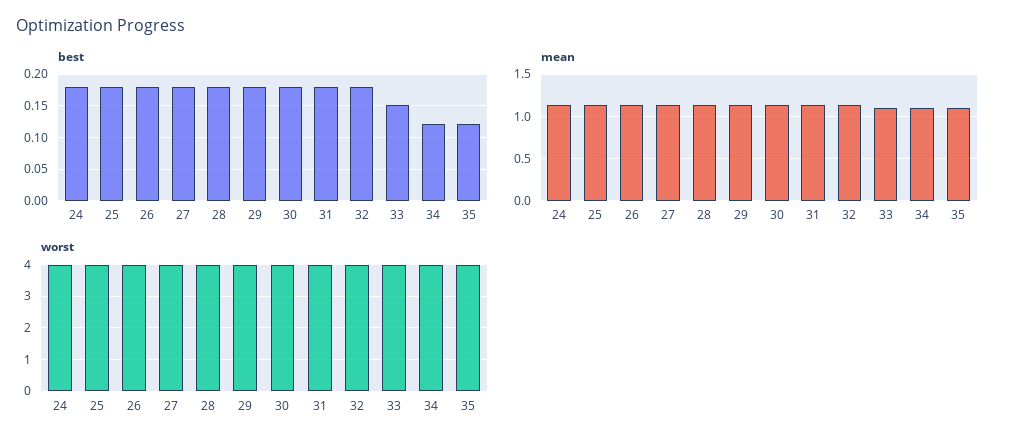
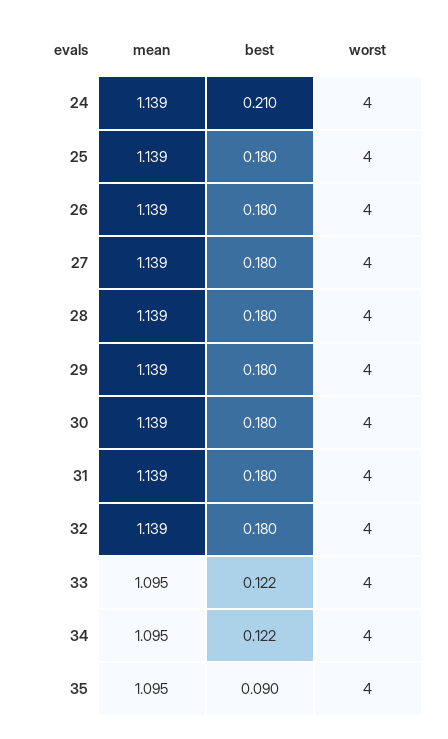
  {
    "best": {
-     "24": 0.18,
+     "24": 0.21,
      "25": 0.18,
      "26": 0.18,
      "27": 0.18,
      "28": 0.18,
      "29": 0.18,
      "30": 0.18,
      "31": 0.18,
      "32": 0.18,
-     "33": 0.15,
+     "33": 0.122,
      "34": 0.122,
-     "35": 0.12
+     "35": 0.09
    },
    "mean": {
      "24": 1.139,
      "25": 1.139,
      "26": 1.139,
      "27": 1.139,
      "28": 1.139,
      "29": 1.139,
      "30": 1.139,
      "31": 1.139,
      "32": 1.139,
      "33": 1.095,
      "34": 1.095,
      "35": 1.095
    },
    "worst": {
      "24": 4,
      "25": 4,
      "26": 4,
      "27": 4,
      "28": 4,
      "29": 4,
      "30": 4,
      "31": 4,
      "32": 4,
      "33": 4,
      "34": 4,
      "35": 4
    }
  }

